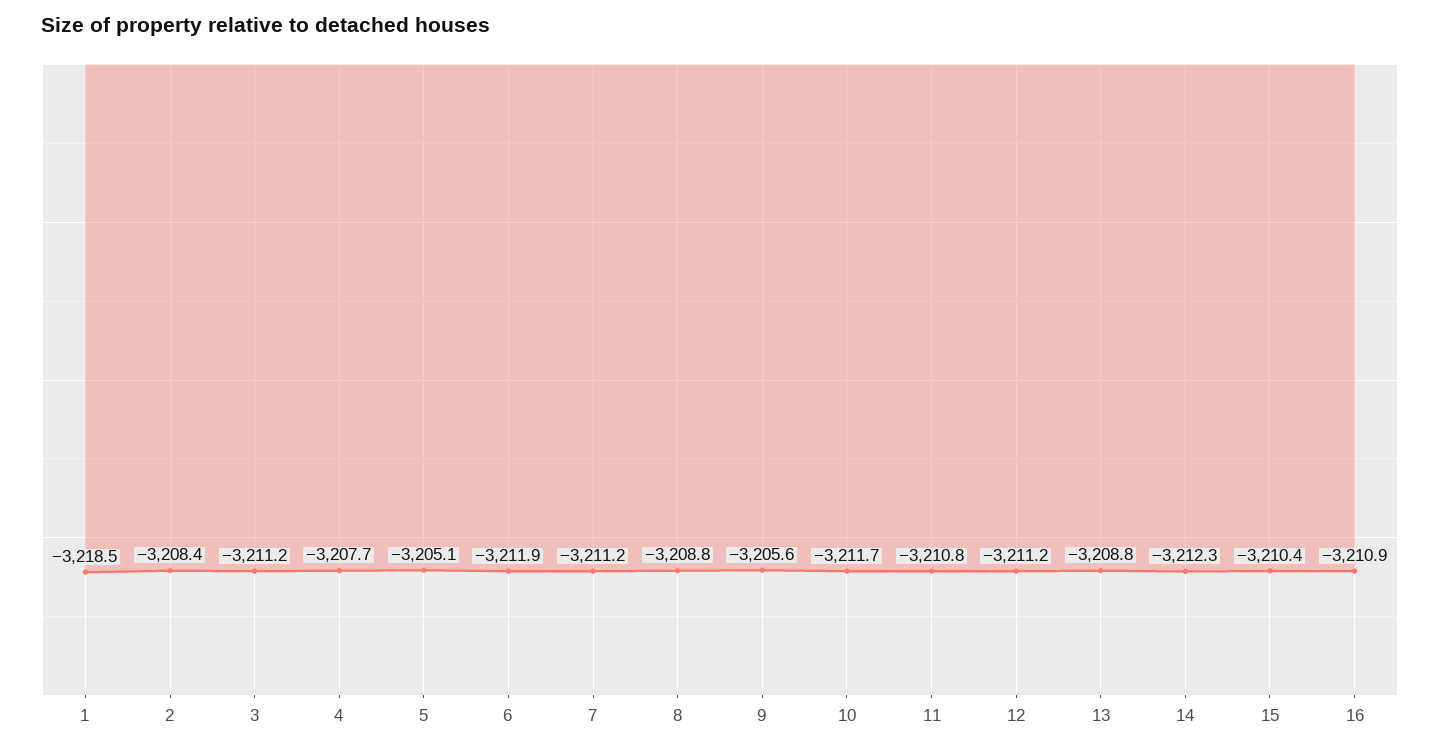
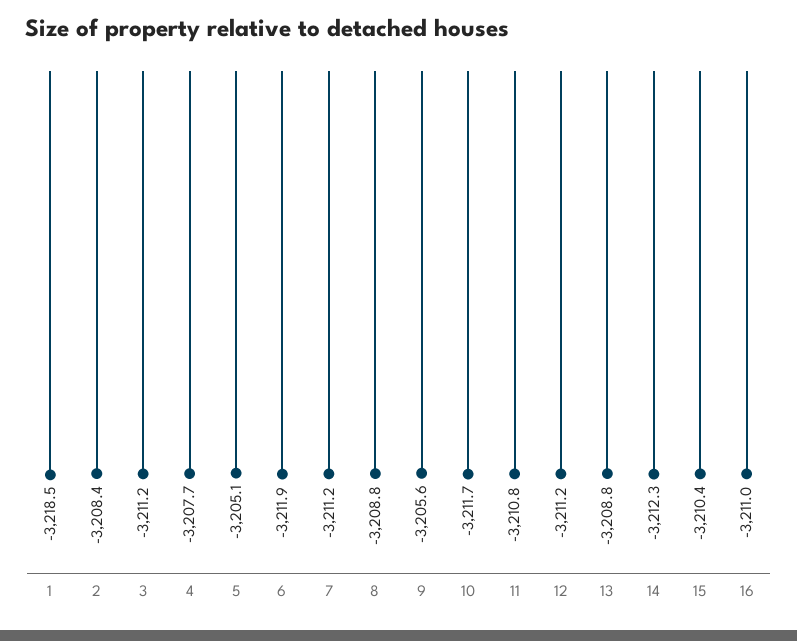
  {
    "1": -3218.5,
    "2": -3208.4,
    "3": -3211.2,
    "4": -3207.7,
    "5": -3205.1,
    "6": -3211.9,
    "7": -3211.2,
    "8": -3208.8,
    "9": -3205.6,
    "10": -3211.7,
    "11": -3210.8,
    "12": -3211.2,
    "13": -3208.8,
    "14": -3212.3,
    "15": -3210.4,
-   "16": -3210.9
+   "16": -3211
  }

